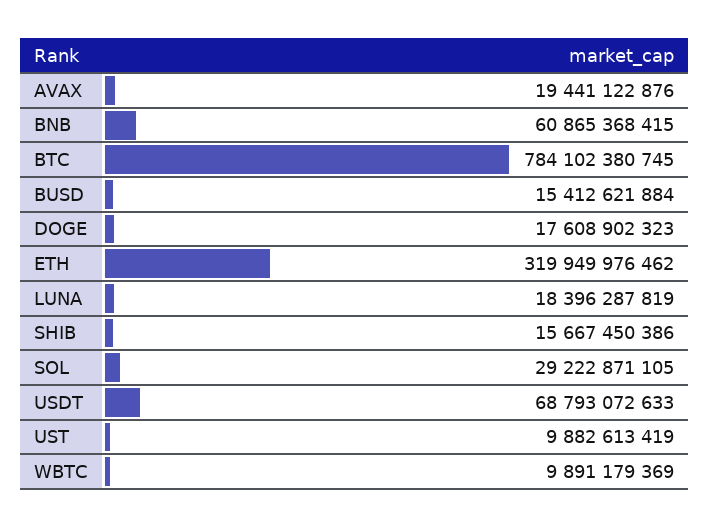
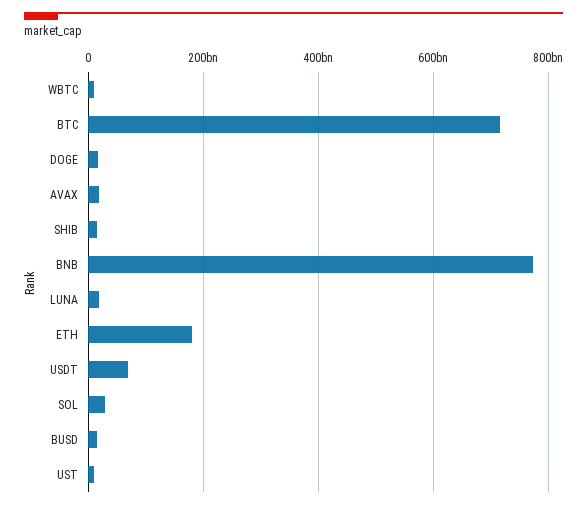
  {
    "AVAX": 19441122876,
-   "BNB": 60865368415,
+   "BNB": 780000000000,
-   "BTC": 784102380745,
+   "BTC": 720000000000,
    "BUSD": 15412621884,
    "DOGE": 17608902323,
-   "ETH": 319949976462,
+   "ETH": 180000000000,
    "LUNA": 18396287819,
    "SHIB": 15667450386,
    "SOL": 29222871105,
    "USDT": 68793072633,
    "UST": 9882613419,
    "WBTC": 9891179369
  }

